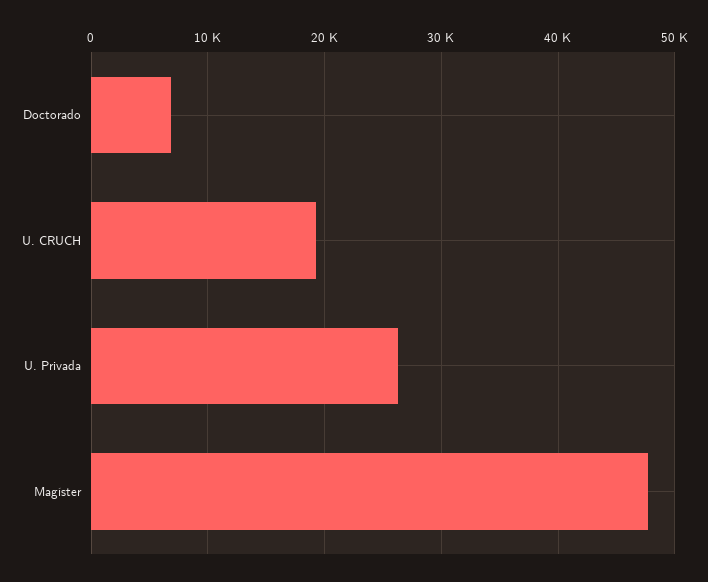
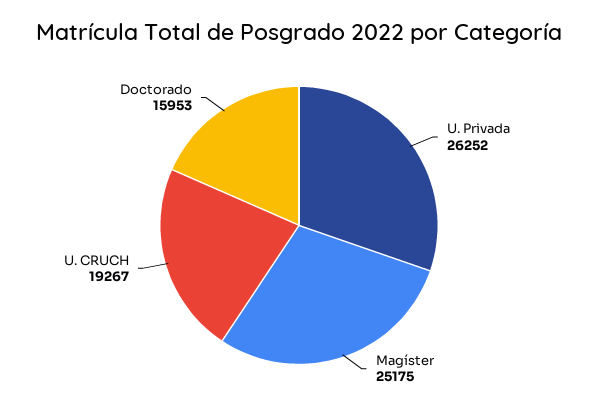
  {
-   "Doctorado": 7000,
+   "Doctorado": 15953,
    "U. CRUCH": 19267,
    "U. Privada": 26252,
-   "Magíster": 48000
+   "Magíster": 25175
  }

